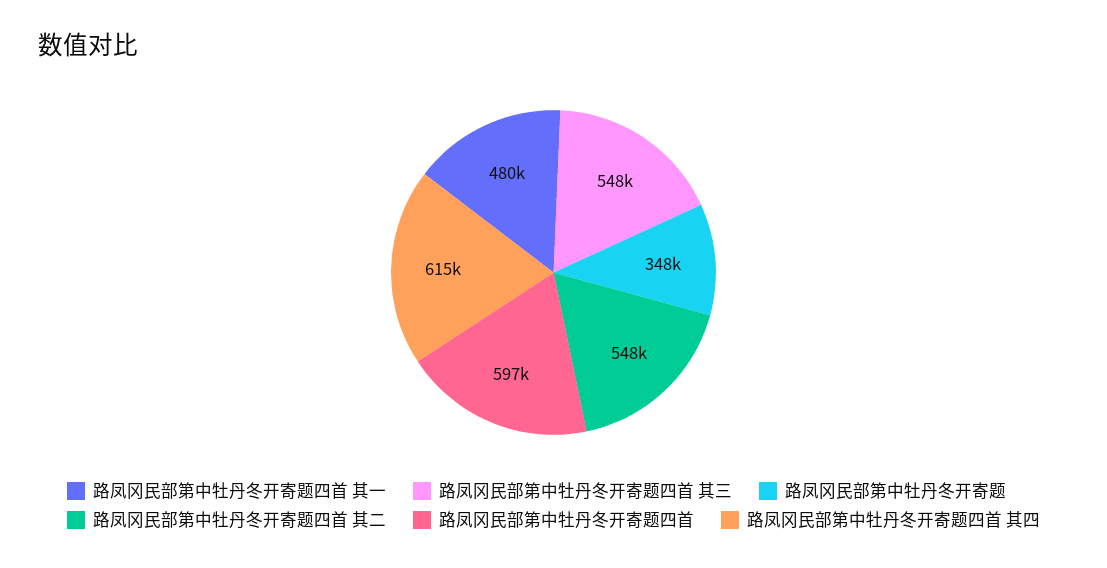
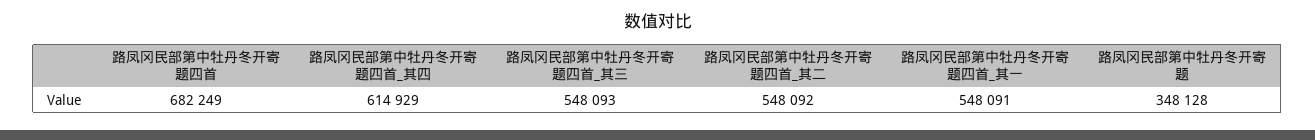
  {
-   "路凤冈民部第中牡丹冬开寄题四首 其一": 480000,
+   "路凤冈民部第中牡丹冬开寄题四首 其一": 548091,
    "路凤冈民部第中牡丹冬开寄题四首 其三": 548093,
    "路凤冈民部第中牡丹冬开寄题": 348128,
    "路凤冈民部第中牡丹冬开寄题四首 其二": 548092,
-   "路凤冈民部第中牡丹冬开寄题四首": 597000,
+   "路凤冈民部第中牡丹冬开寄题四首": 682249,
    "路凤冈民部第中牡丹冬开寄题四首 其四": 614929
  }

